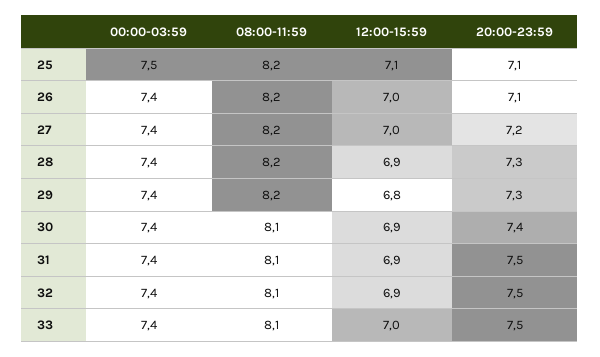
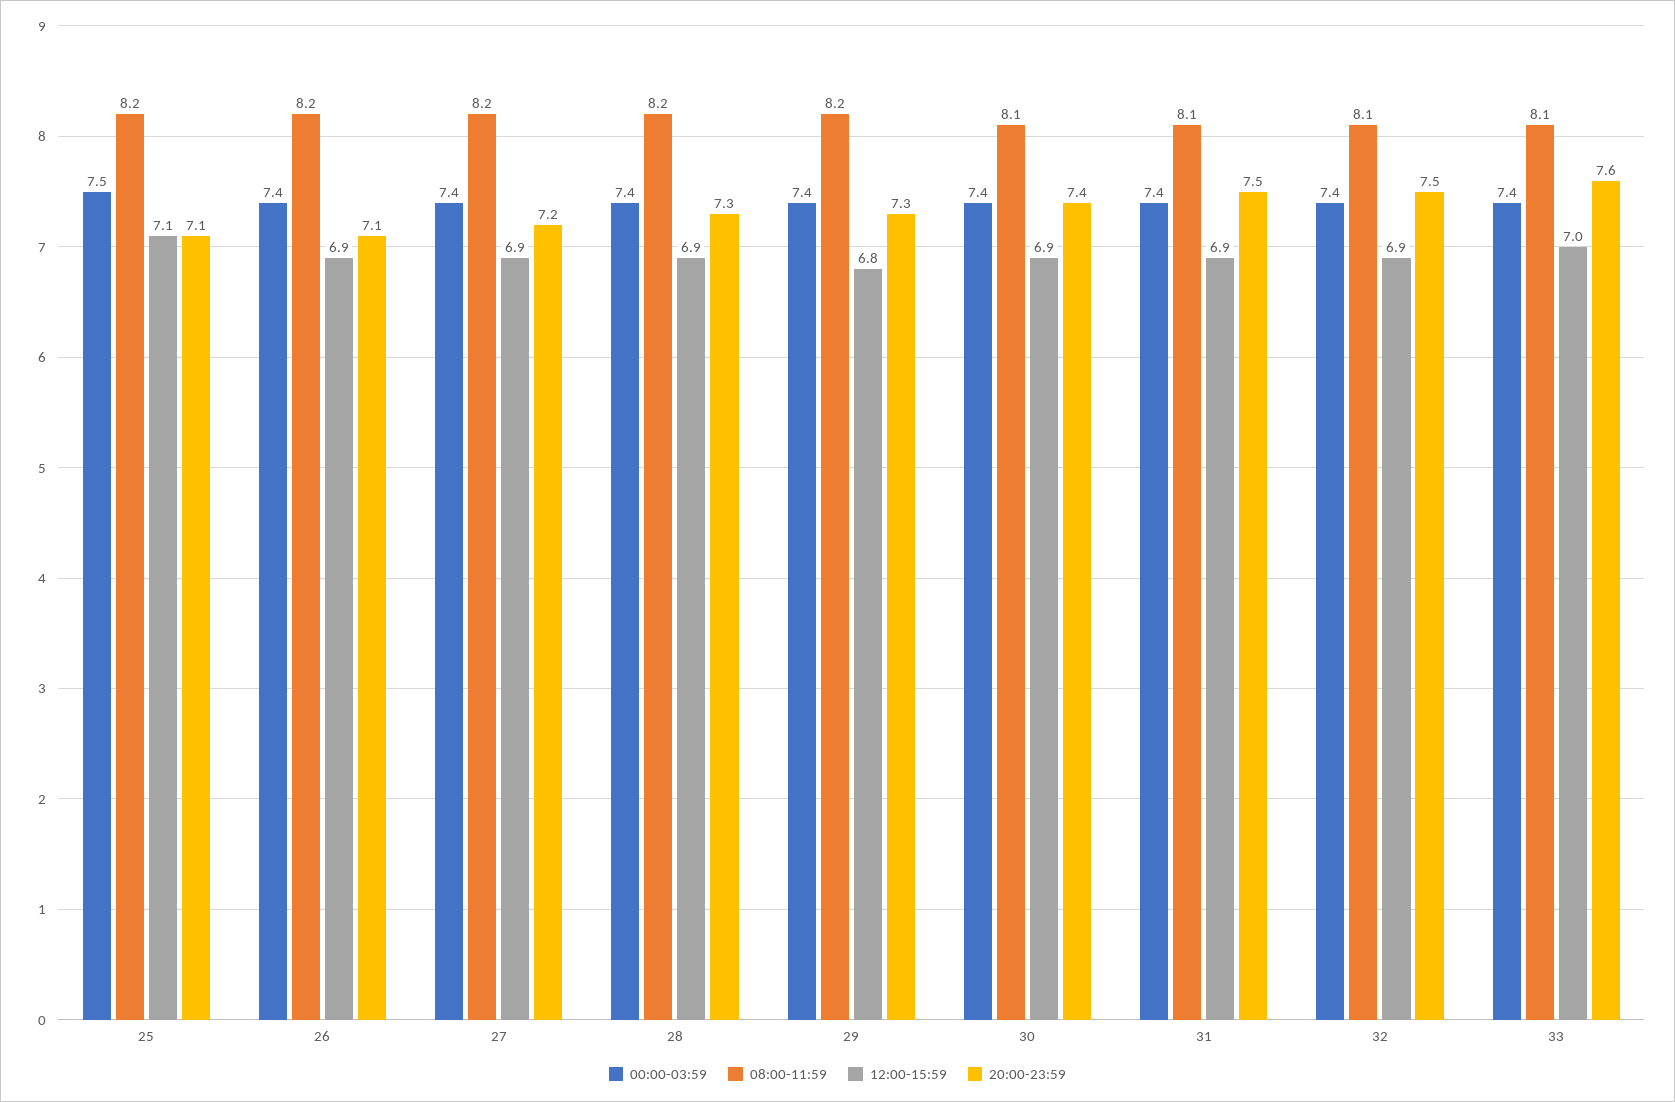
  {
    "00:00-03:59": {
      "25": 7.5,
      "26": 7.4,
      "27": 7.4,
      "28": 7.4,
      "29": 7.4,
      "30": 7.4,
      "31": 7.4,
      "32": 7.4,
      "33": 7.4
    },
    "08:00-11:59": {
      "25": 8.2,
      "26": 8.2,
      "27": 8.2,
      "28": 8.2,
      "29": 8.2,
      "30": 8.1,
      "31": 8.1,
      "32": 8.1,
      "33": 8.1
    },
    "12:00-15:59": {
      "25": 7.1,
-     "26": 7,
+     "26": 6.9,
-     "27": 7,
+     "27": 6.9,
      "28": 6.9,
      "29": 6.8,
      "30": 6.9,
      "31": 6.9,
      "32": 6.9,
      "33": 7
    },
    "20:00-23:59": {
      "25": 7.1,
      "26": 7.1,
      "27": 7.2,
      "28": 7.3,
      "29": 7.3,
      "30": 7.4,
      "31": 7.5,
      "32": 7.5,
-     "33": 7.5
+     "33": 7.6
    }
  }

